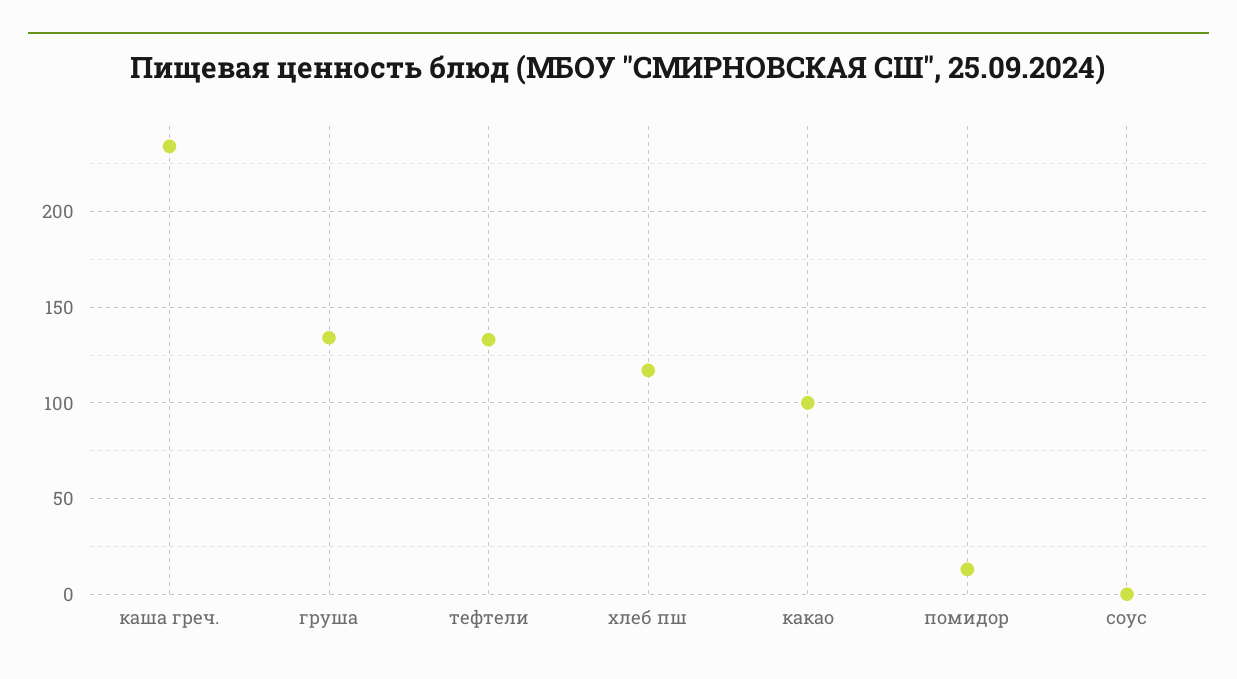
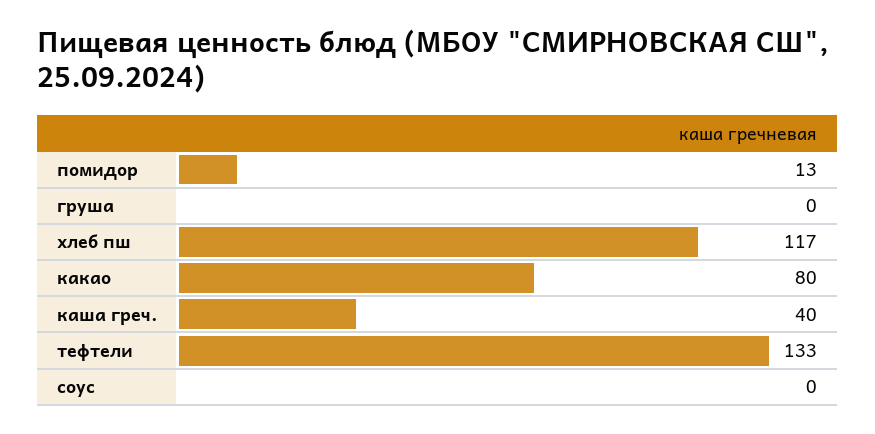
  {
-   "каша греч.": 235,
+   "каша греч.": 40,
-   "груша": 135,
+   "груша": 0,
    "тефтели": 133,
    "хлеб пш": 117,
-   "какао": 100,
+   "какао": 80,
    "помидор": 13,
    "соус": 0
  }

